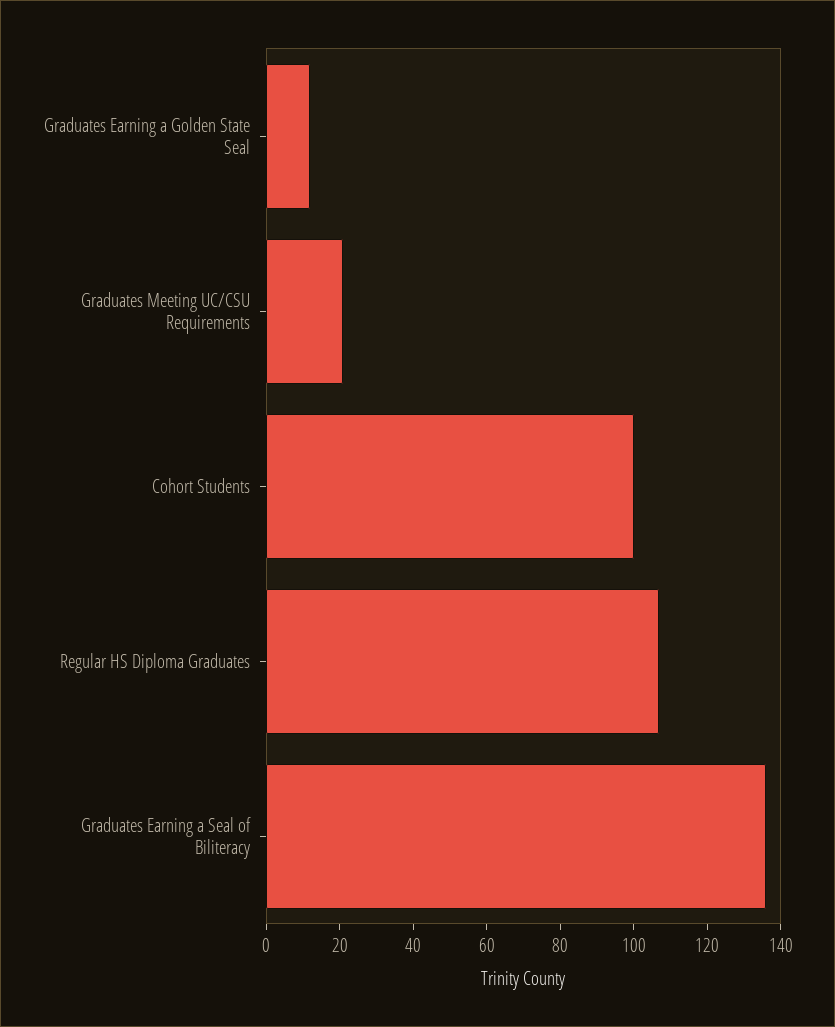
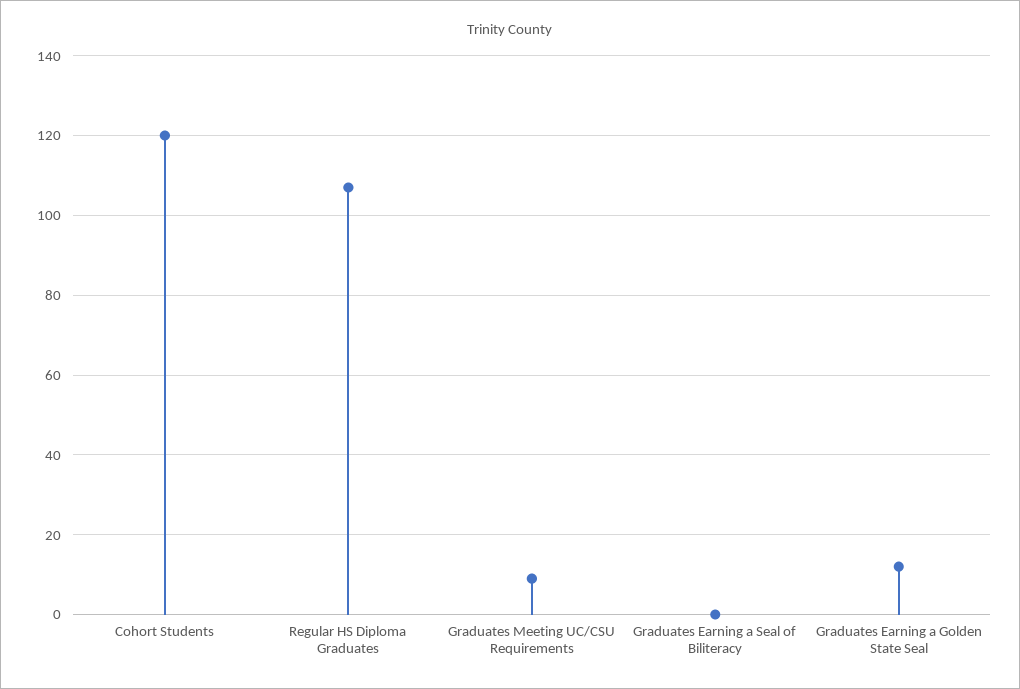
  {
    "Graduates Earning a Golden State Seal": 10,
-   "Graduates Meeting UC/CSU Requirements": 20,
+   "Graduates Meeting UC/CSU Requirements": 10,
-   "Cohort Students": 100,
+   "Cohort Students": 120,
    "Regular HS Diploma Graduates": 105,
-   "Graduates Earning a Seal of Biliteracy": 135
+   "Graduates Earning a Seal of Biliteracy": 0
  }

